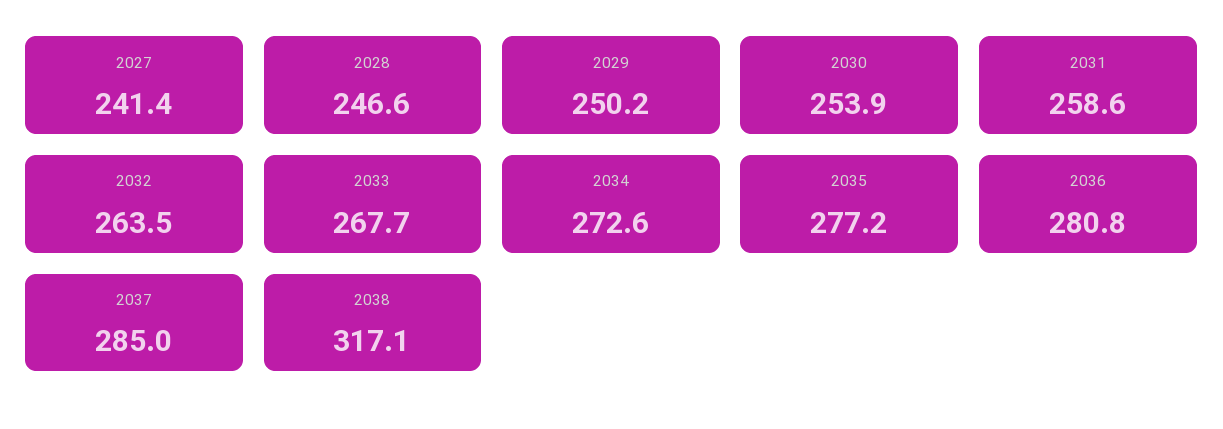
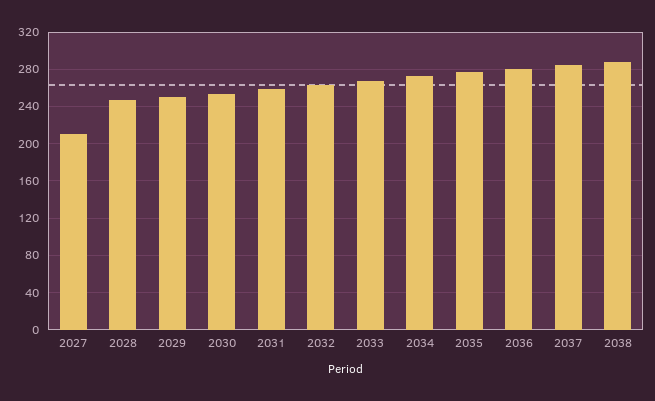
  {
-   "2027": 241.4,
+   "2027": 210,
    "2028": 246.6,
    "2029": 250.2,
    "2030": 253.9,
    "2031": 258.6,
    "2032": 263.5,
    "2033": 267.7,
    "2034": 272.6,
    "2035": 277.2,
    "2036": 280.8,
    "2037": 285,
-   "2038": 317.1
+   "2038": 290
  }

